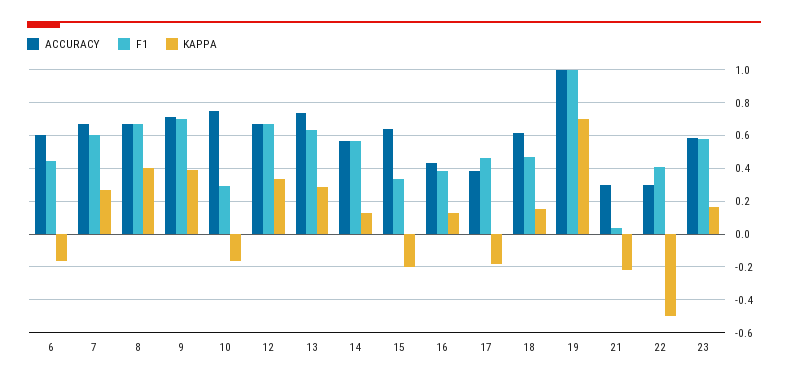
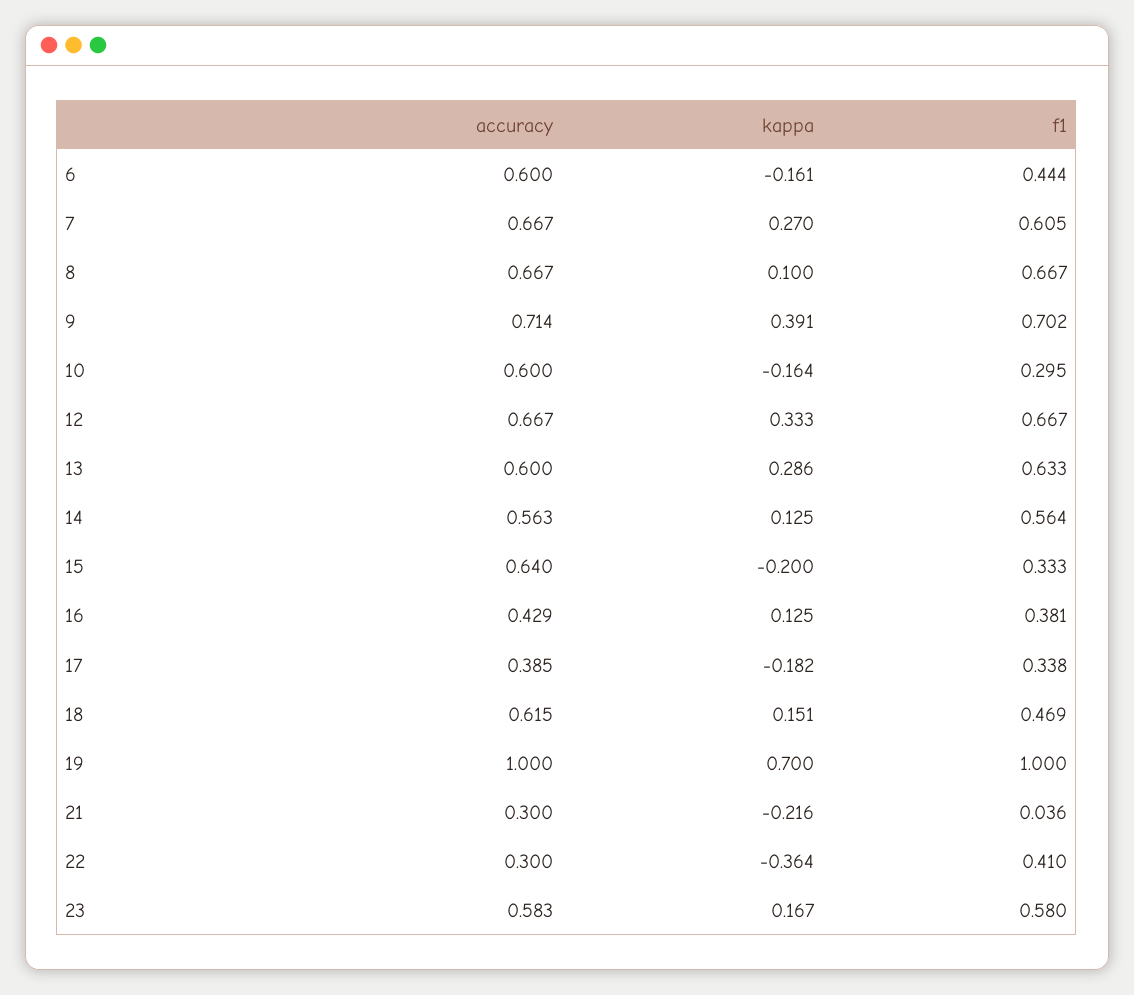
  {
    "ACCURACY": {
      "6": 0.6,
      "7": 0.667,
      "8": 0.667,
      "9": 0.714,
-     "10": 0.75,
+     "10": 0.6,
      "12": 0.667,
-     "13": 0.75,
+     "13": 0.6,
      "14": 0.563,
      "15": 0.64,
      "16": 0.429,
      "17": 0.385,
      "18": 0.615,
      "19": 1,
      "21": 0.3,
      "22": 0.3,
      "23": 0.583
    },
    "F1": {
      "6": 0.444,
      "7": 0.605,
      "8": 0.667,
      "9": 0.702,
      "10": 0.295,
      "12": 0.667,
      "13": 0.633,
      "14": 0.564,
      "15": 0.333,
      "16": 0.381,
-     "17": 0.45,
+     "17": 0.338,
      "18": 0.469,
      "19": 1,
      "21": 0.036,
      "22": 0.41,
      "23": 0.58
    },
    "KAPPA": {
      "6": -0.161,
      "7": 0.27,
-     "8": 0.4,
+     "8": 0.1,
      "9": 0.391,
      "10": -0.164,
      "12": 0.333,
      "13": 0.286,
      "14": 0.125,
      "15": -0.2,
      "16": 0.125,
      "17": -0.182,
      "18": 0.151,
      "19": 0.7,
      "21": -0.216,
-     "22": -0.5,
+     "22": -0.364,
      "23": 0.167
    }
  }

